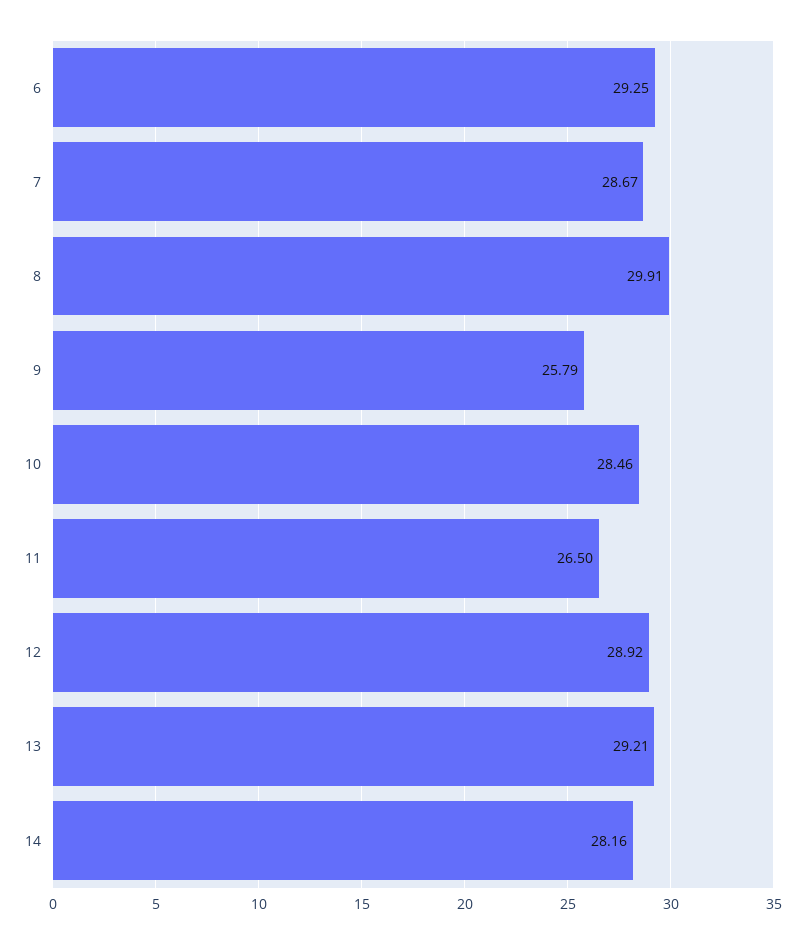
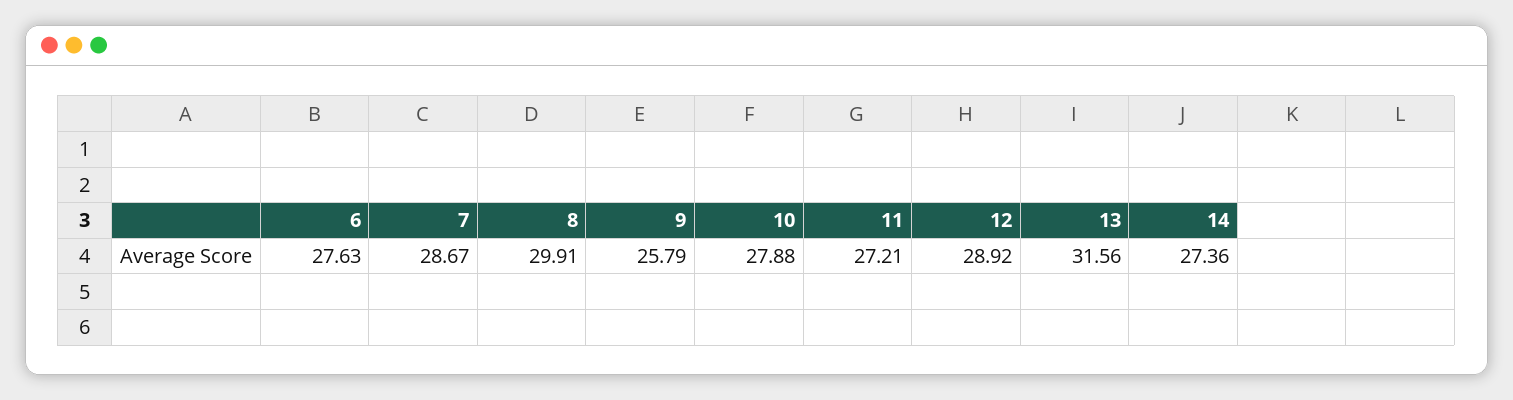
  {
-   "6": 29.25,
+   "6": 27.63,
    "7": 28.67,
    "8": 29.91,
    "9": 25.79,
-   "10": 28.46,
+   "10": 27.88,
-   "11": 26.5,
+   "11": 27.21,
    "12": 28.92,
-   "13": 29.21,
+   "13": 31.56,
-   "14": 28.16
+   "14": 27.36
  }

